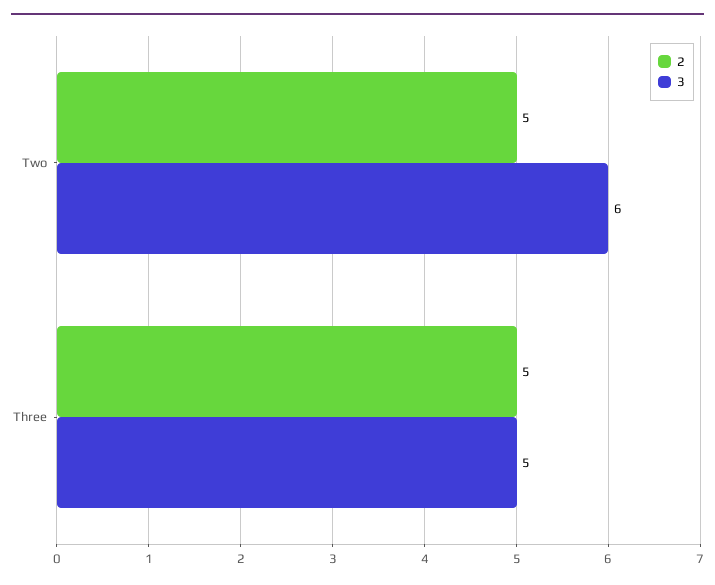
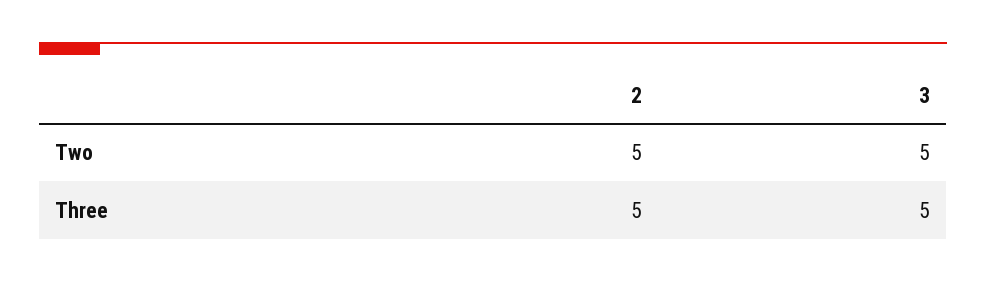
  {
    "2": {
      "Two": 5,
      "Three": 5
    },
    "3": {
-     "Two": 6,
+     "Two": 5,
      "Three": 5
    }
  }

